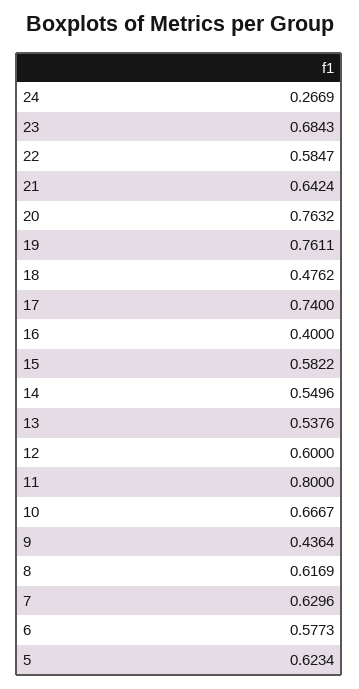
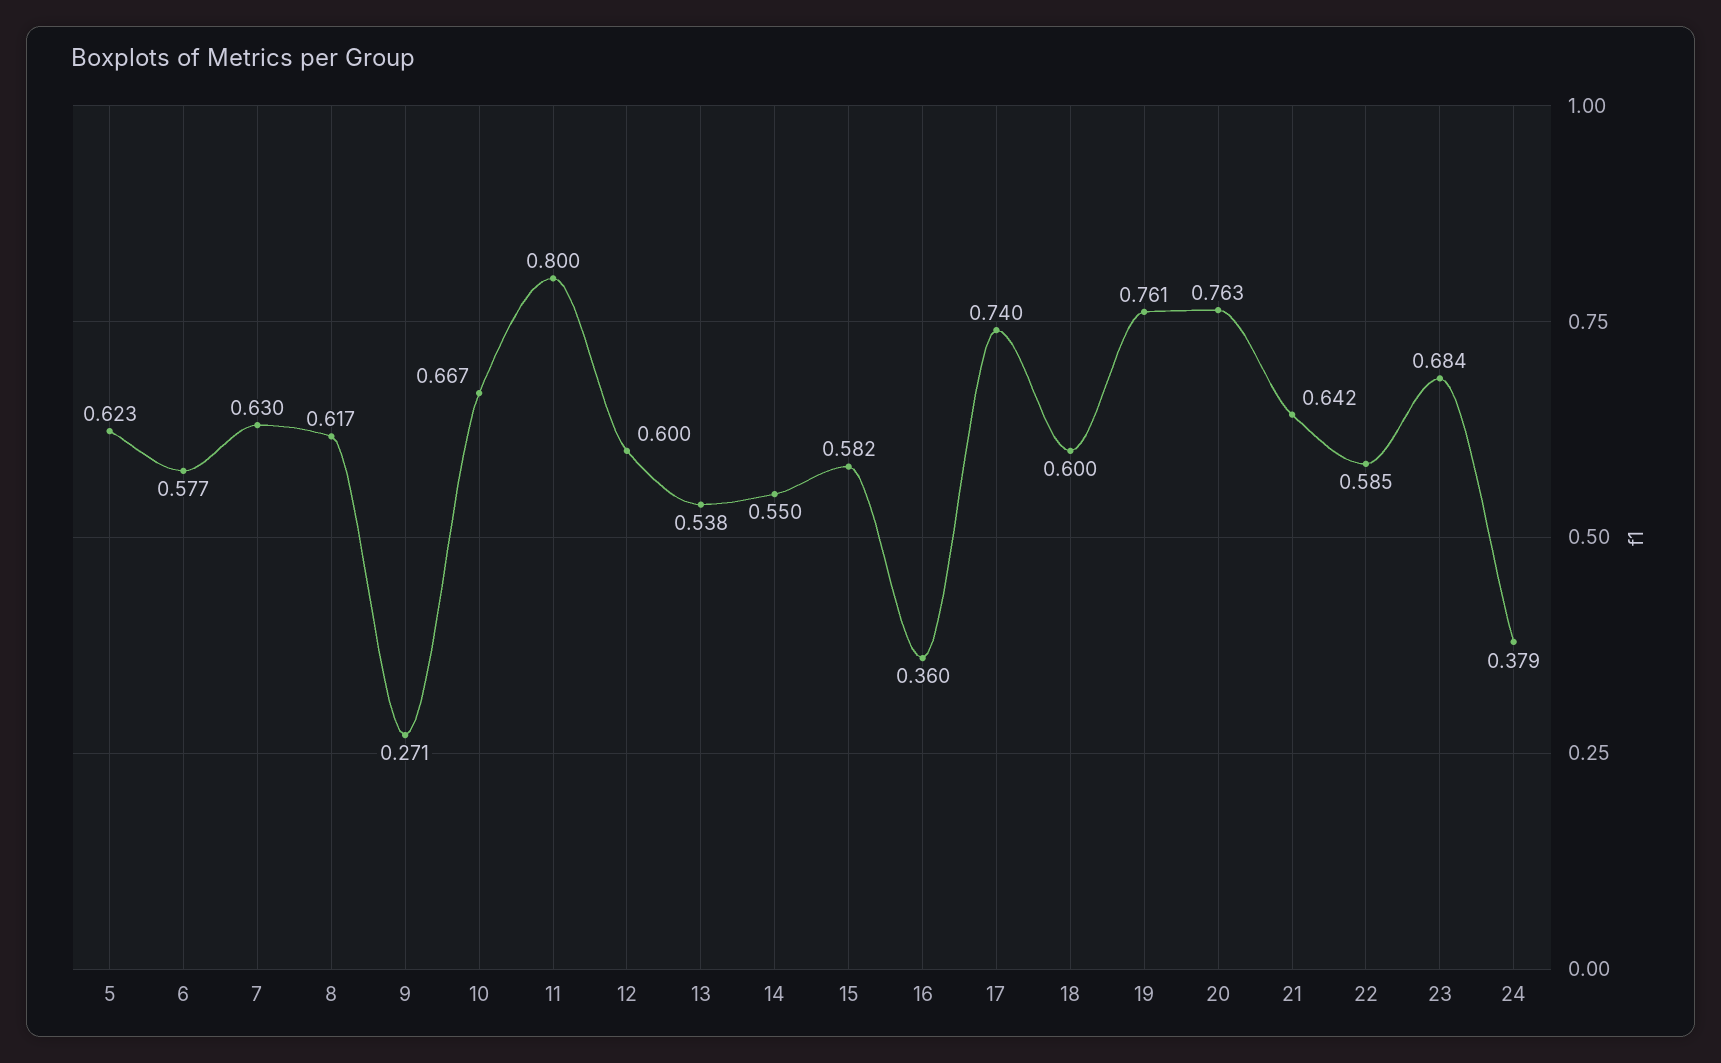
  {
-   "24": 0.2669,
+   "24": 0.379,
    "23": 0.6843,
    "22": 0.5847,
    "21": 0.6424,
    "20": 0.7632,
    "19": 0.7611,
-   "18": 0.4762,
+   "18": 0.6,
    "17": 0.74,
-   "16": 0.4,
+   "16": 0.36,
    "15": 0.5822,
    "14": 0.5496,
    "13": 0.5376,
    "12": 0.6,
    "11": 0.8,
    "10": 0.6667,
-   "9": 0.4364,
+   "9": 0.271,
    "8": 0.6169,
    "7": 0.6296,
    "6": 0.5773,
    "5": 0.6234
  }

